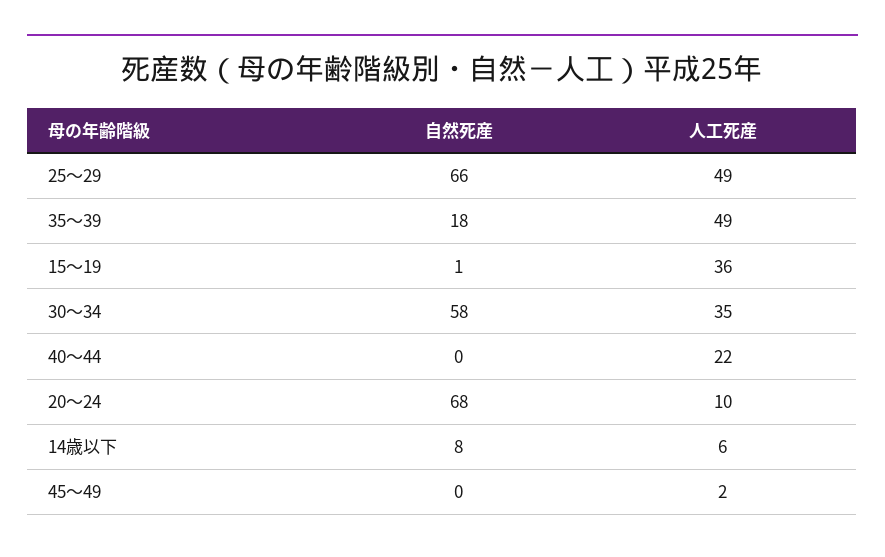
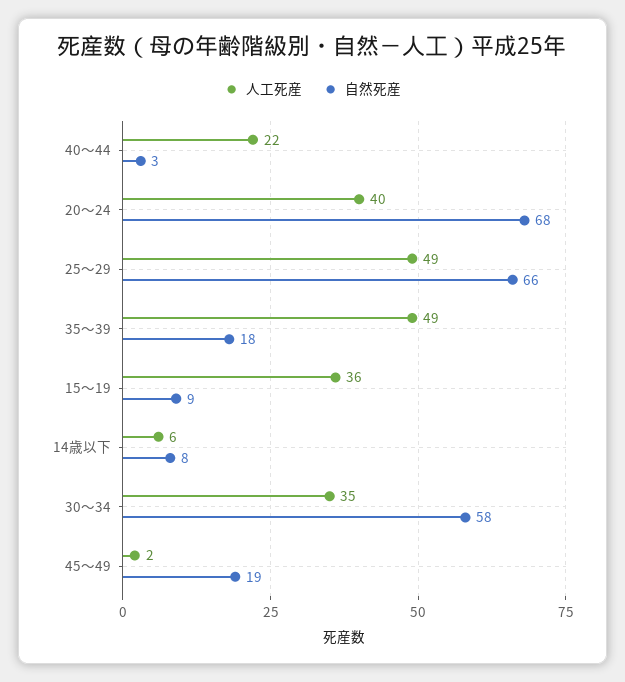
  {
    "自然死産": {
      "25～29": 66,
      "35～39": 18,
-     "15～19": 1,
+     "15～19": 9,
      "30～34": 58,
-     "40～44": 0,
+     "40～44": 3,
      "20～24": 68,
      "14歳以下": 8,
-     "45～49": 0
+     "45～49": 19
    },
    "人工死産": {
      "25～29": 49,
      "35～39": 49,
      "15～19": 36,
      "30～34": 35,
      "40～44": 22,
-     "20～24": 10,
+     "20～24": 40,
      "14歳以下": 6,
      "45～49": 2
    }
  }

